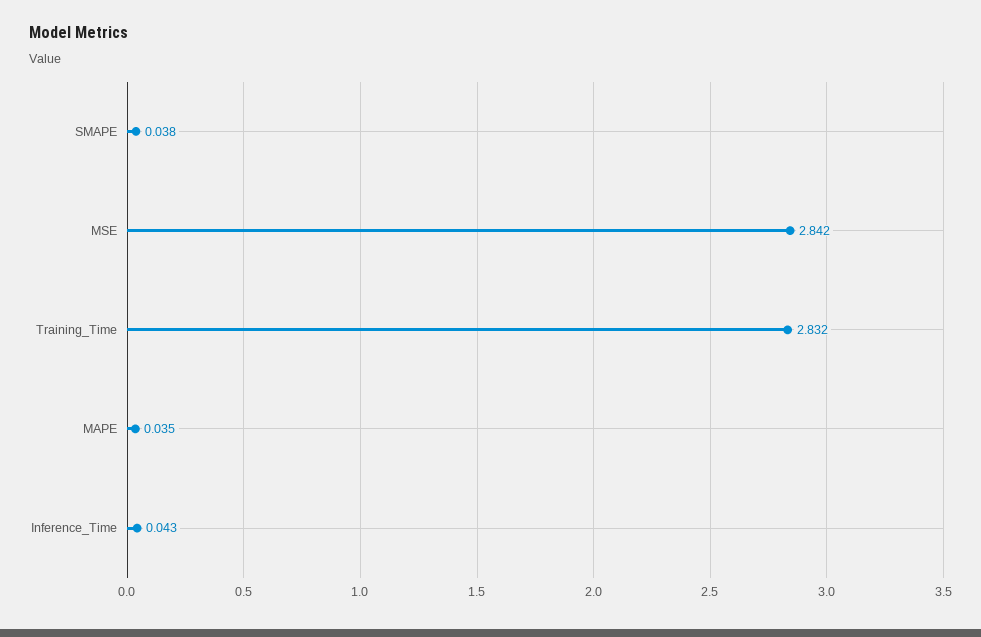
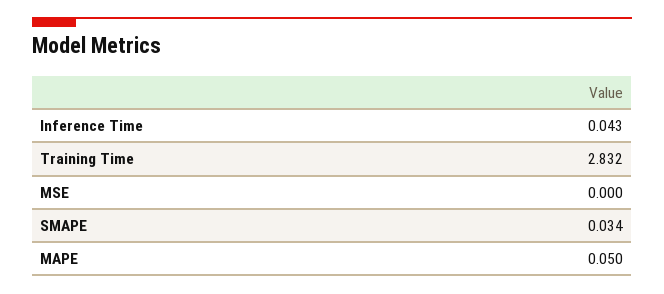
  {
-   "SMAPE": 0.038,
+   "SMAPE": 0.034,
-   "MSE": 2.842,
+   "MSE": 0,
    "Training_Time": 2.832,
-   "MAPE": 0.035,
+   "MAPE": 0.05,
    "Inference_Time": 0.043
  }

